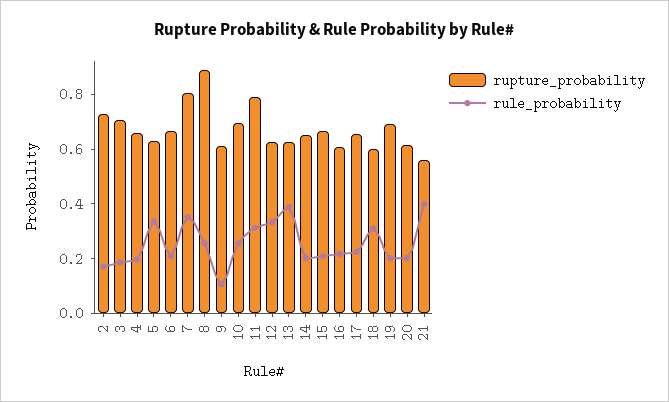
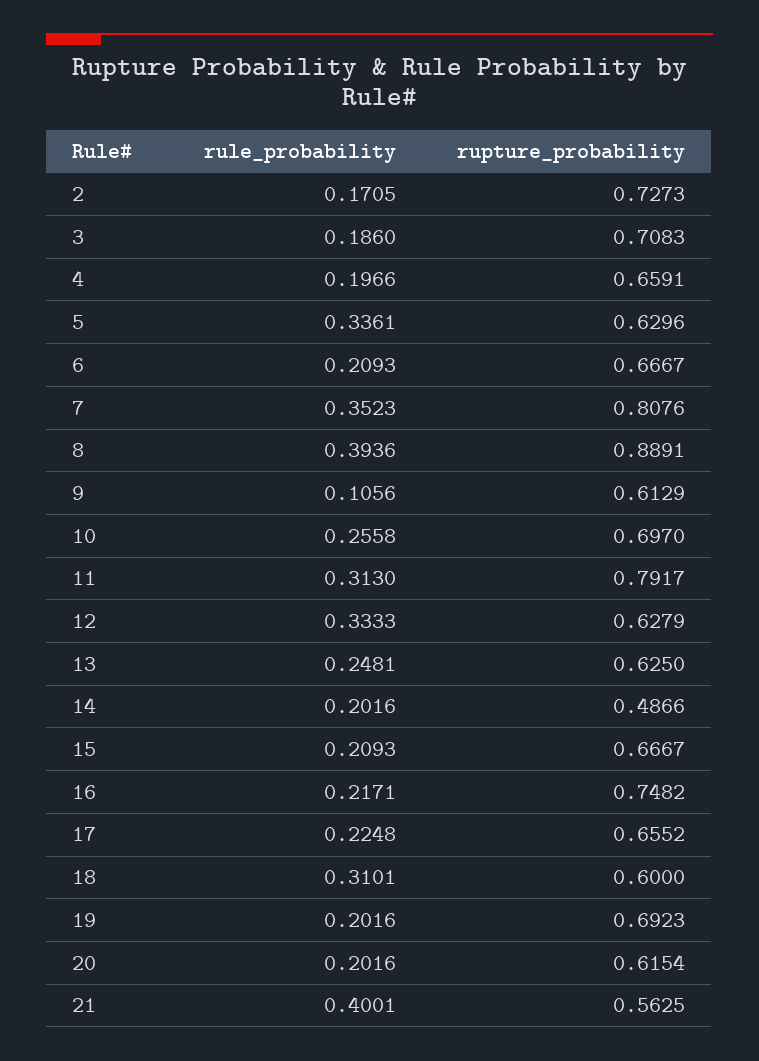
  {
    "rupture_probability": {
      "2": 0.7273,
      "3": 0.7083,
      "4": 0.6591,
      "5": 0.6296,
      "6": 0.6667,
      "7": 0.8076,
      "8": 0.8891,
      "9": 0.6129,
      "10": 0.697,
      "11": 0.7917,
      "12": 0.6279,
      "13": 0.625,
-     "14": 0.65,
+     "14": 0.4866,
      "15": 0.6667,
-     "16": 0.6,
+     "16": 0.7482,
      "17": 0.6552,
      "18": 0.6,
      "19": 0.6923,
      "20": 0.6154,
      "21": 0.5625
    },
    "rule_probability": {
      "2": 0.1705,
      "3": 0.186,
      "4": 0.1966,
      "5": 0.3361,
      "6": 0.2093,
      "7": 0.3523,
-     "8": 0.25,
+     "8": 0.3936,
      "9": 0.1056,
      "10": 0.2558,
      "11": 0.313,
      "12": 0.3333,
-     "13": 0.4,
+     "13": 0.2481,
      "14": 0.2016,
      "15": 0.2093,
      "16": 0.2171,
      "17": 0.2248,
      "18": 0.3101,
      "19": 0.2016,
      "20": 0.2016,
      "21": 0.4001
    }
  }

